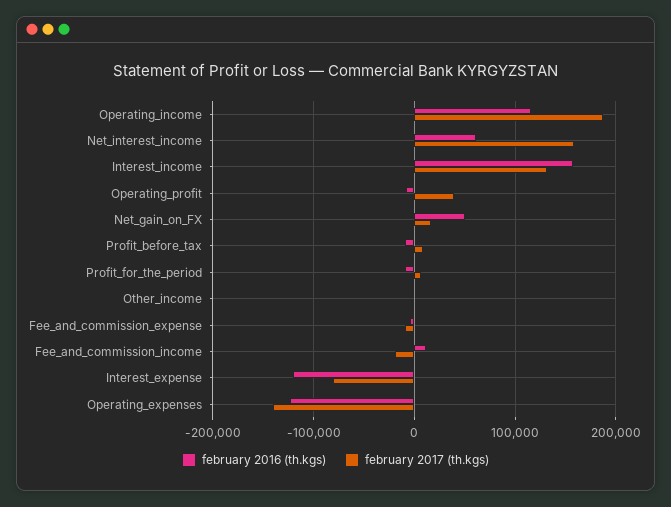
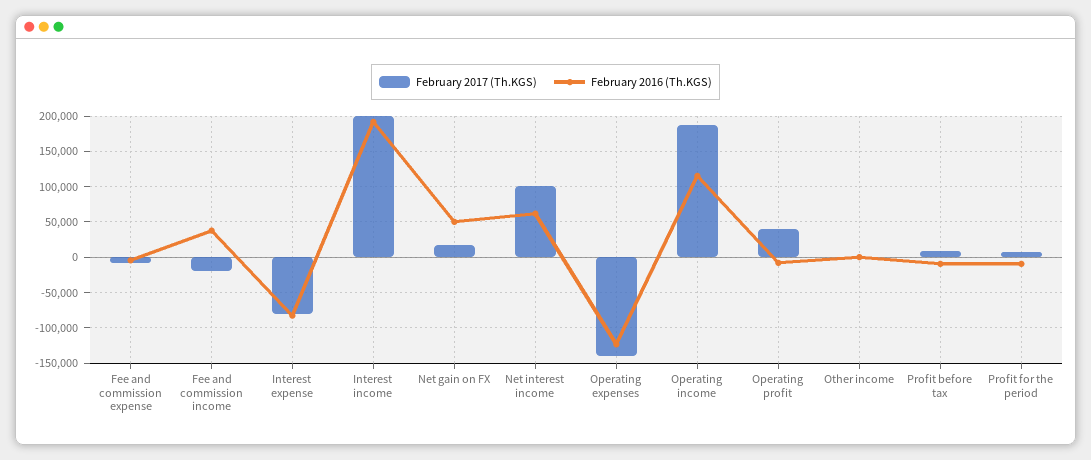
  {
    "february 2016 (th.kgs)": {
      "Operating_income": 120000,
      "Net_interest_income": 60000,
-     "Interest_income": 160000,
+     "Interest_income": 190000,
      "Operating_profit": -10000,
      "Net_gain_on_FX": 50000,
      "Profit_before_tax": -10000,
      "Profit_for_the_period": -10000,
      "Other_income": 0,
      "Fee_and_commission_expense": 0,
-     "Fee_and_commission_income": 10000,
+     "Fee_and_commission_income": 40000,
-     "Interest_expense": -120000,
+     "Interest_expense": -80000,
      "Operating_expenses": -120000
    },
    "february 2017 (th.kgs)": {
      "Operating_income": 190000,
-     "Net_interest_income": 160000,
+     "Net_interest_income": 100000,
-     "Interest_income": 130000,
+     "Interest_income": 200000,
      "Operating_profit": 40000,
      "Net_gain_on_FX": 20000,
      "Profit_before_tax": 10000,
      "Profit_for_the_period": 10000,
      "Other_income": 0,
      "Fee_and_commission_expense": -10000,
      "Fee_and_commission_income": -20000,
      "Interest_expense": -80000,
      "Operating_expenses": -140000
    }
  }

